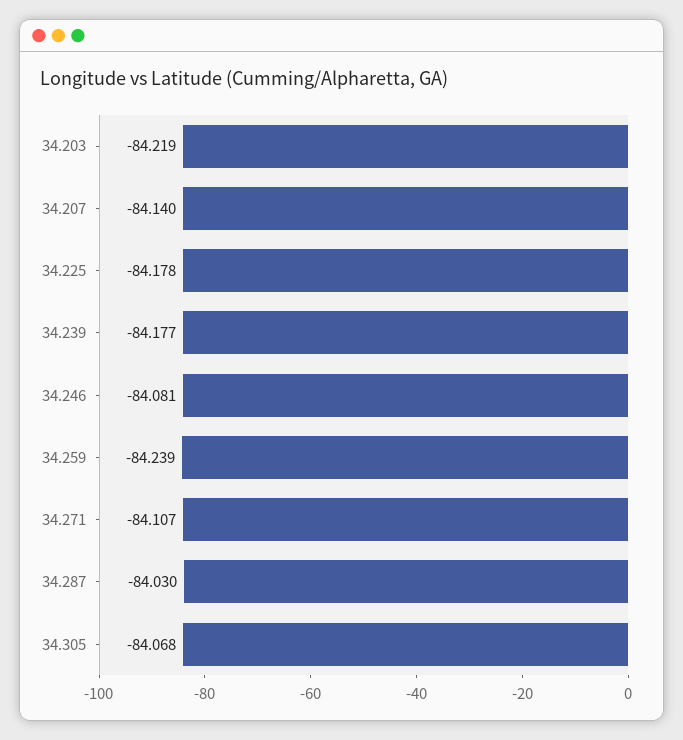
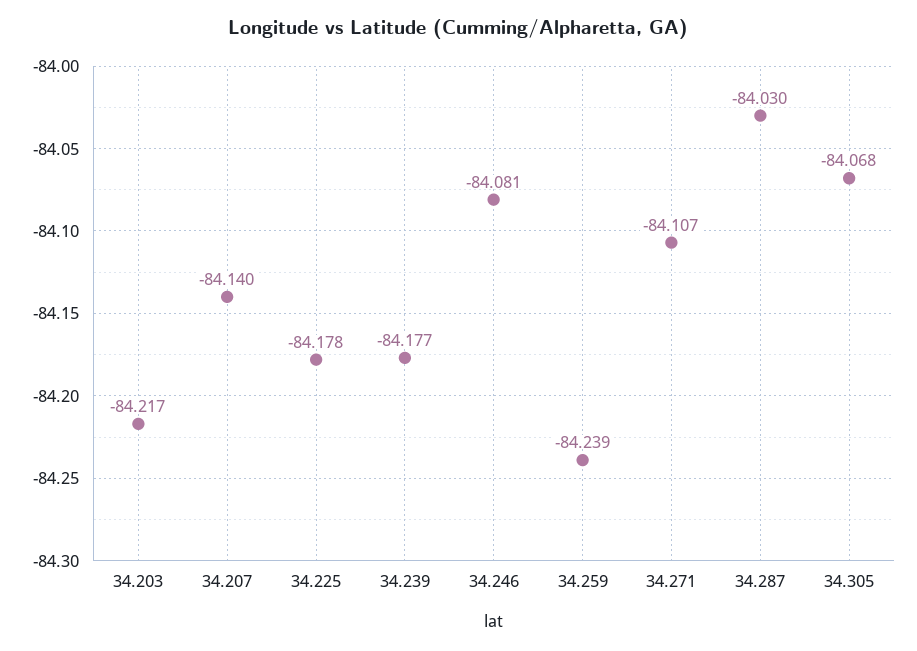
  {
-   "34.203": -84.219,
+   "34.203": -84.217,
    "34.207": -84.14,
    "34.225": -84.178,
    "34.239": -84.177,
    "34.246": -84.081,
    "34.259": -84.239,
    "34.271": -84.107,
    "34.287": -84.03,
    "34.305": -84.068
  }

